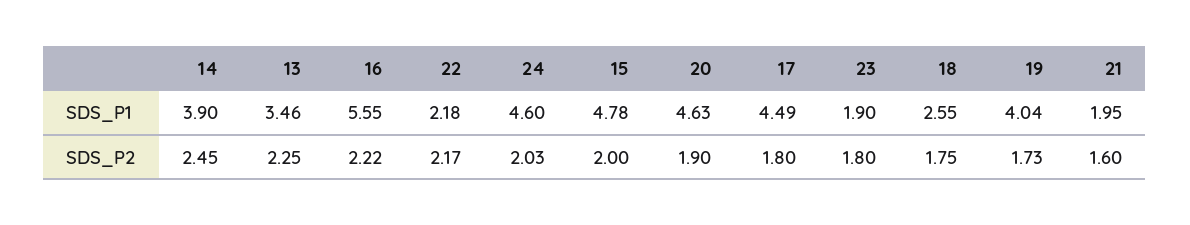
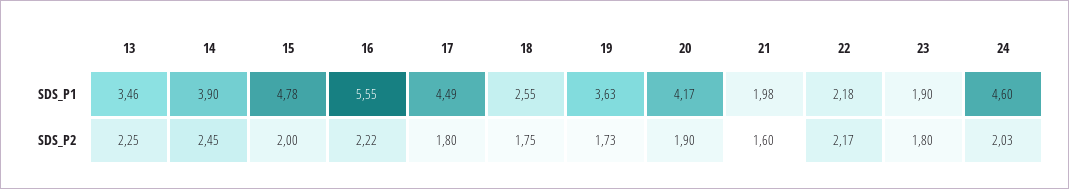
  {
    "14": {
      "SDS_P1": 3.9,
      "SDS_P2": 2.45
    },
    "13": {
      "SDS_P1": 3.46,
      "SDS_P2": 2.25
    },
    "16": {
      "SDS_P1": 5.55,
      "SDS_P2": 2.22
    },
    "22": {
      "SDS_P1": 2.18,
      "SDS_P2": 2.17
    },
    "24": {
      "SDS_P1": 4.6,
      "SDS_P2": 2.03
    },
    "15": {
      "SDS_P1": 4.78,
      "SDS_P2": 2
    },
    "20": {
-     "SDS_P1": 4.63,
+     "SDS_P1": 4.17,
      "SDS_P2": 1.9
    },
    "17": {
      "SDS_P1": 4.49,
      "SDS_P2": 1.8
    },
    "23": {
      "SDS_P1": 1.9,
      "SDS_P2": 1.8
    },
    "18": {
      "SDS_P1": 2.55,
      "SDS_P2": 1.75
    },
    "19": {
-     "SDS_P1": 4.04,
+     "SDS_P1": 3.63,
      "SDS_P2": 1.73
    },
    "21": {
-     "SDS_P1": 1.95,
+     "SDS_P1": 1.98,
      "SDS_P2": 1.6
    }
  }

